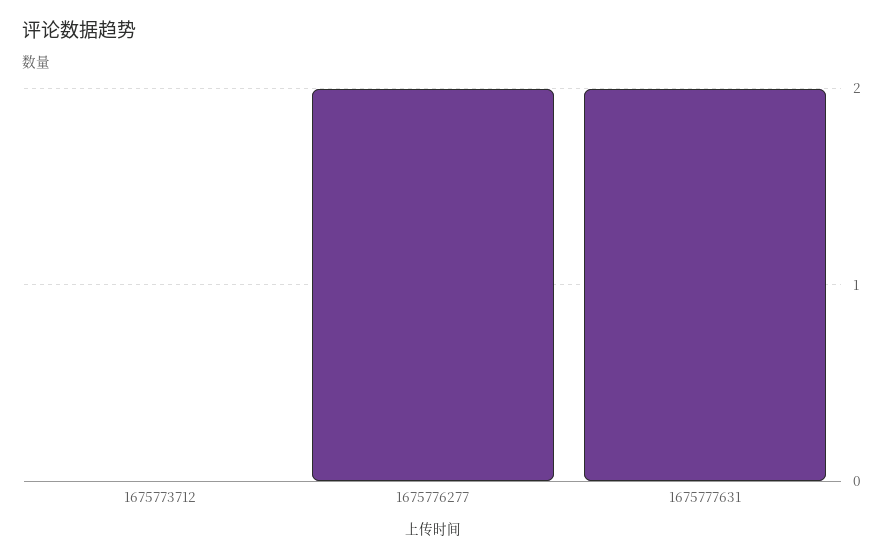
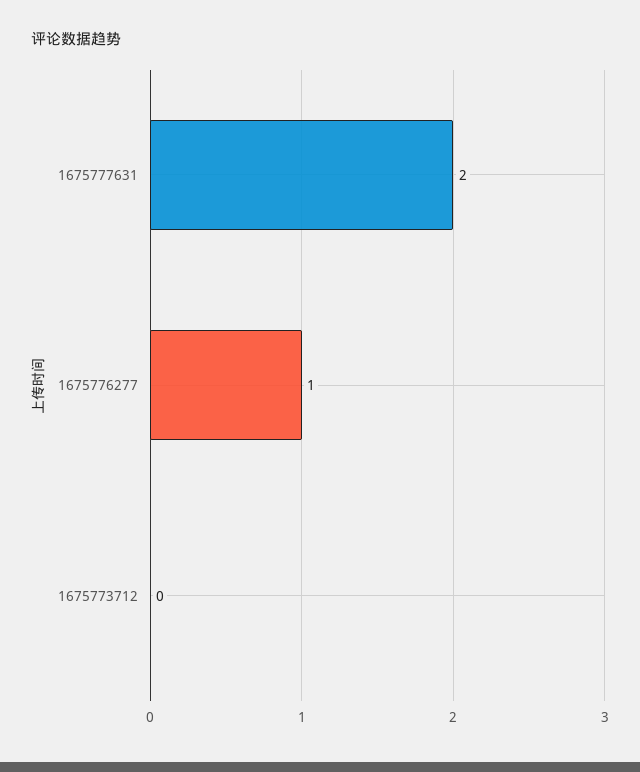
  {
    "1675773712": 0,
-   "1675776277": 2,
+   "1675776277": 1,
    "1675777631": 2
  }

